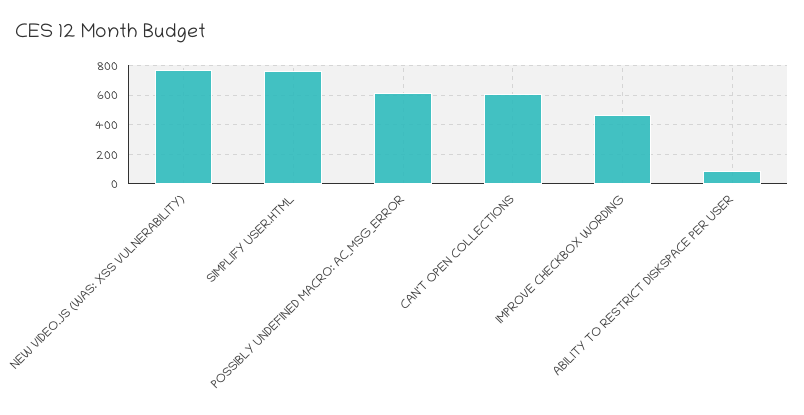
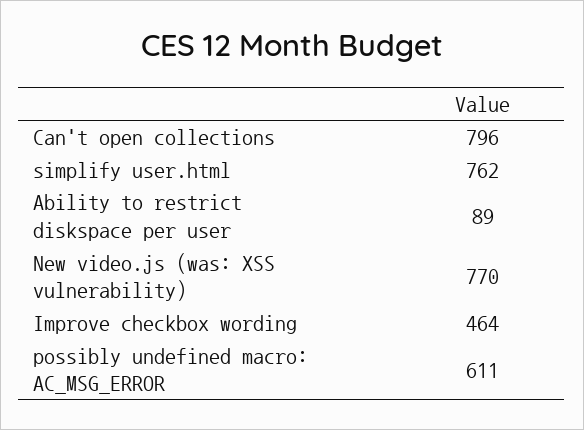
  {
    "NEW VIDEO.JS (WAS: XSS VULNERABILITY)": 770,
    "SIMPLIFY USER.HTML": 762,
    "POSSIBLY UNDEFINED MACRO: AC_MSG_ERROR": 611,
-   "CAN'T OPEN COLLECTIONS": 600,
+   "CAN'T OPEN COLLECTIONS": 796,
    "IMPROVE CHECKBOX WORDING": 464,
    "ABILITY TO RESTRICT DISKSPACE PER USER": 89
  }

